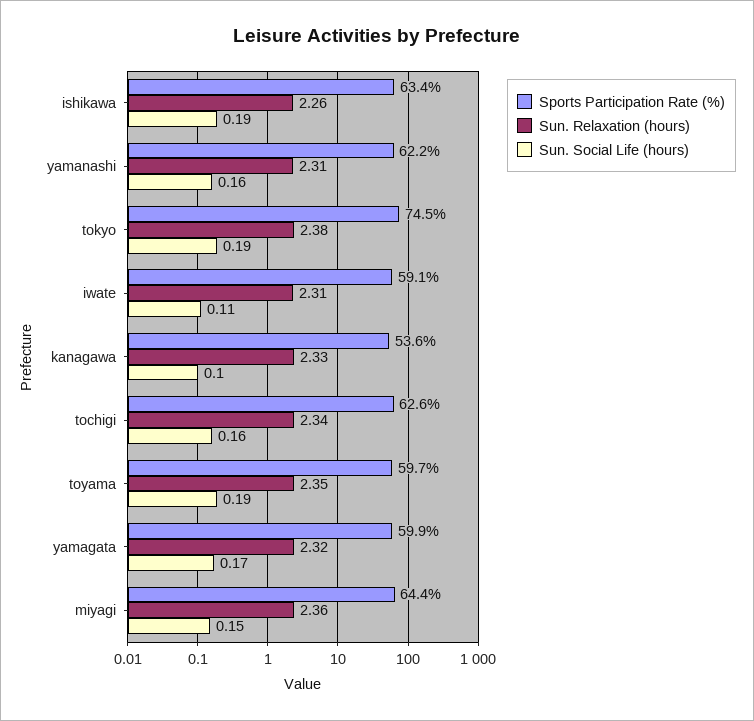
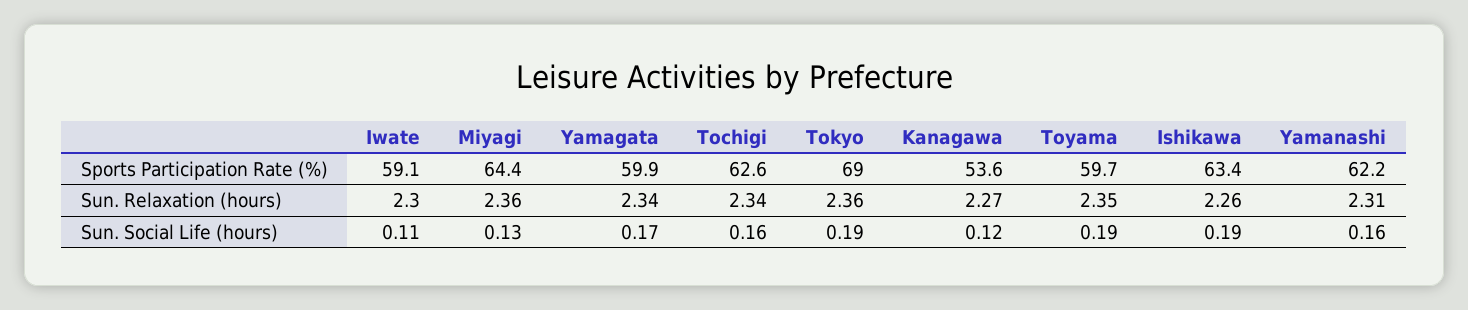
  {
    "Sports Participation Rate (%)": {
      "ishikawa": 63.4,
      "yamanashi": 62.2,
-     "tokyo": 74.5,
+     "tokyo": 69,
      "iwate": 59.1,
      "kanagawa": 53.6,
      "tochigi": 62.6,
      "toyama": 59.7,
      "yamagata": 59.9,
      "miyagi": 64.4
    },
    "Sun. Relaxation (hours)": {
      "ishikawa": 2.26,
      "yamanashi": 2.31,
-     "tokyo": 2.38,
+     "tokyo": 2.36,
-     "iwate": 2.31,
+     "iwate": 2.3,
-     "kanagawa": 2.33,
+     "kanagawa": 2.27,
      "tochigi": 2.34,
      "toyama": 2.35,
-     "yamagata": 2.32,
+     "yamagata": 2.34,
      "miyagi": 2.36
    },
    "Sun. Social Life (hours)": {
      "ishikawa": 0.19,
      "yamanashi": 0.16,
      "tokyo": 0.19,
      "iwate": 0.11,
-     "kanagawa": 0.1,
+     "kanagawa": 0.12,
      "tochigi": 0.16,
      "toyama": 0.19,
      "yamagata": 0.17,
-     "miyagi": 0.15
+     "miyagi": 0.13
    }
  }

